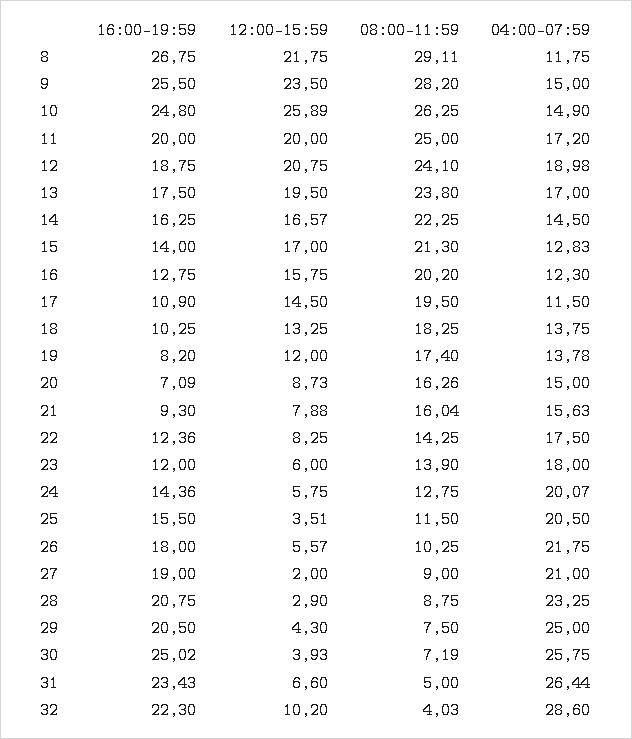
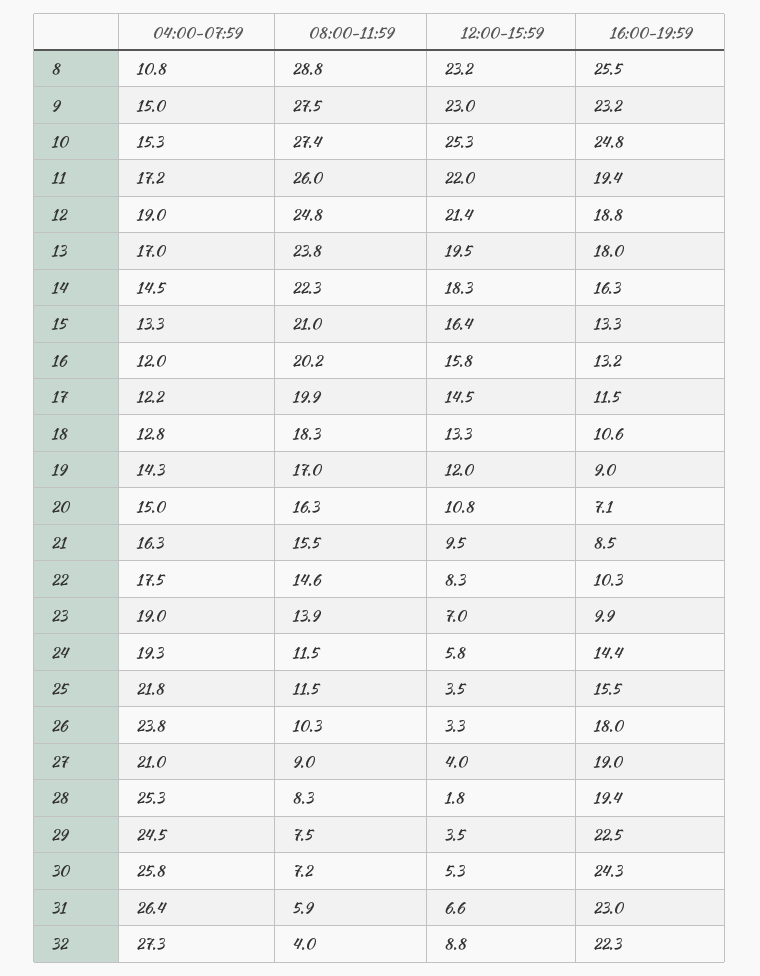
  {
    "16:00-19:59": {
-     "8": 26.75,
+     "8": 25.5,
-     "9": 25.5,
+     "9": 23.2,
      "10": 24.8,
-     "11": 20,
+     "11": 19.4,
      "12": 18.75,
-     "13": 17.5,
+     "13": 18,
      "14": 16.25,
-     "15": 14,
+     "15": 13.3,
-     "16": 12.75,
+     "16": 13.2,
-     "17": 10.9,
+     "17": 11.5,
-     "18": 10.25,
+     "18": 10.6,
-     "19": 8.2,
+     "19": 9,
      "20": 7.09,
-     "21": 9.3,
+     "21": 8.5,
-     "22": 12.36,
+     "22": 10.3,
-     "23": 12,
+     "23": 9.9,
      "24": 14.36,
      "25": 15.5,
      "26": 18,
      "27": 19,
-     "28": 20.75,
+     "28": 19.4,
-     "29": 20.5,
+     "29": 22.5,
-     "30": 25.02,
+     "30": 24.3,
-     "31": 23.43,
+     "31": 23,
      "32": 22.3
    },
    "12:00-15:59": {
-     "8": 21.75,
+     "8": 23.2,
-     "9": 23.5,
+     "9": 23,
-     "10": 25.89,
+     "10": 25.3,
-     "11": 20,
+     "11": 22,
-     "12": 20.75,
+     "12": 21.4,
      "13": 19.5,
-     "14": 16.57,
+     "14": 18.3,
-     "15": 17,
+     "15": 16.4,
      "16": 15.75,
      "17": 14.5,
      "18": 13.25,
      "19": 12,
-     "20": 8.73,
+     "20": 10.8,
-     "21": 7.88,
+     "21": 9.5,
      "22": 8.25,
-     "23": 6,
+     "23": 7,
      "24": 5.75,
      "25": 3.51,
-     "26": 5.57,
+     "26": 3.3,
-     "27": 2,
+     "27": 4,
-     "28": 2.9,
+     "28": 1.8,
-     "29": 4.3,
+     "29": 3.5,
-     "30": 3.93,
+     "30": 5.3,
      "31": 6.6,
-     "32": 10.2
+     "32": 8.8
    },
    "08:00-11:59": {
-     "8": 29.11,
+     "8": 28.8,
-     "9": 28.2,
+     "9": 27.5,
-     "10": 26.25,
+     "10": 27.4,
-     "11": 25,
+     "11": 26,
-     "12": 24.1,
+     "12": 24.8,
      "13": 23.8,
      "14": 22.25,
-     "15": 21.3,
+     "15": 21,
      "16": 20.2,
-     "17": 19.5,
+     "17": 19.9,
      "18": 18.25,
-     "19": 17.4,
+     "19": 17,
      "20": 16.26,
-     "21": 16.04,
+     "21": 15.5,
-     "22": 14.25,
+     "22": 14.6,
      "23": 13.9,
-     "24": 12.75,
+     "24": 11.5,
      "25": 11.5,
      "26": 10.25,
      "27": 9,
-     "28": 8.75,
+     "28": 8.3,
      "29": 7.5,
      "30": 7.19,
-     "31": 5,
+     "31": 5.9,
      "32": 4.03
    },
    "04:00-07:59": {
-     "8": 11.75,
+     "8": 10.8,
      "9": 15,
-     "10": 14.9,
+     "10": 15.3,
      "11": 17.2,
      "12": 18.98,
      "13": 17,
      "14": 14.5,
-     "15": 12.83,
+     "15": 13.3,
-     "16": 12.3,
+     "16": 12,
-     "17": 11.5,
+     "17": 12.2,
-     "18": 13.75,
+     "18": 12.8,
-     "19": 13.78,
+     "19": 14.3,
      "20": 15,
-     "21": 15.63,
+     "21": 16.3,
      "22": 17.5,
-     "23": 18,
+     "23": 19,
-     "24": 20.07,
+     "24": 19.3,
-     "25": 20.5,
+     "25": 21.8,
-     "26": 21.75,
+     "26": 23.8,
      "27": 21,
-     "28": 23.25,
+     "28": 25.3,
-     "29": 25,
+     "29": 24.5,
      "30": 25.75,
      "31": 26.44,
-     "32": 28.6
+     "32": 27.3
    }
  }

